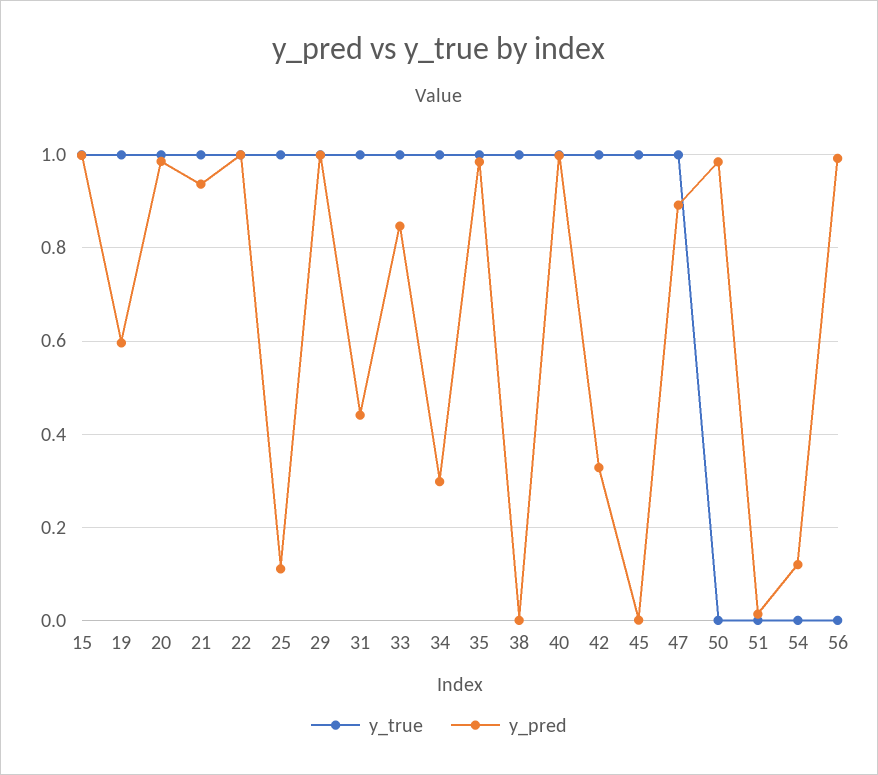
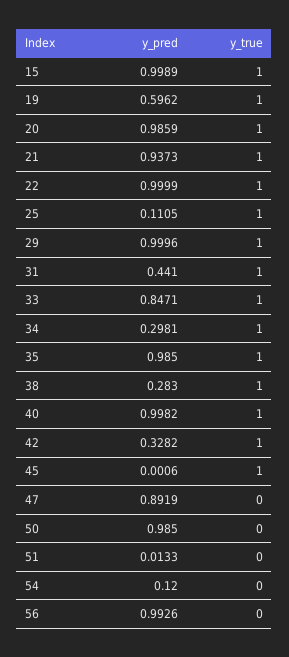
  {
    "y_true": {
      "15": 1,
      "19": 1,
      "20": 1,
      "21": 1,
      "22": 1,
      "25": 1,
      "29": 1,
      "31": 1,
      "33": 1,
      "34": 1,
      "35": 1,
      "38": 1,
      "40": 1,
      "42": 1,
      "45": 1,
-     "47": 1,
+     "47": 0,
      "50": 0,
      "51": 0,
      "54": 0,
      "56": 0
    },
    "y_pred": {
      "15": 0.9989,
      "19": 0.5962,
      "20": 0.9859,
      "21": 0.9373,
      "22": 0.9999,
      "25": 0.1105,
      "29": 0.9996,
      "31": 0.441,
      "33": 0.8471,
      "34": 0.2981,
      "35": 0.985,
-     "38": 0,
+     "38": 0.283,
      "40": 0.9982,
      "42": 0.3282,
      "45": 0.0006,
      "47": 0.8919,
      "50": 0.985,
      "51": 0.0133,
      "54": 0.12,
      "56": 0.9926
    }
  }

